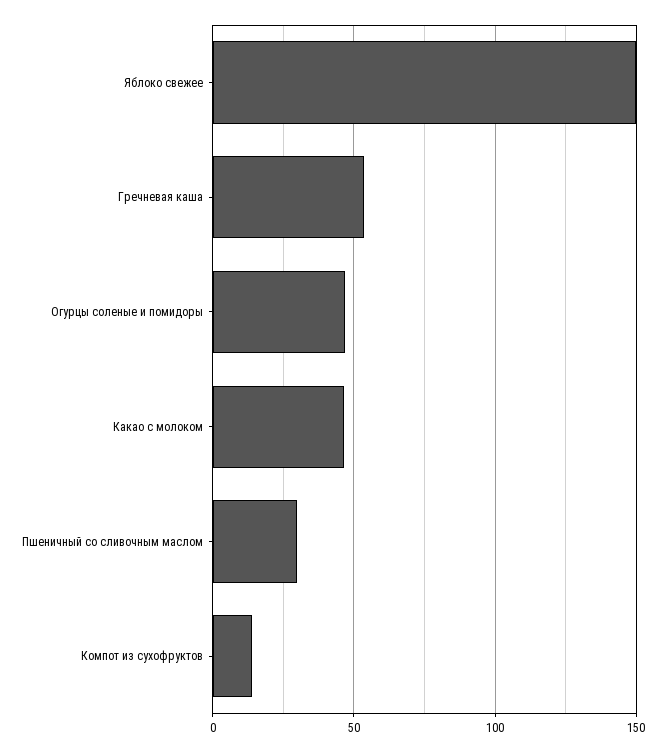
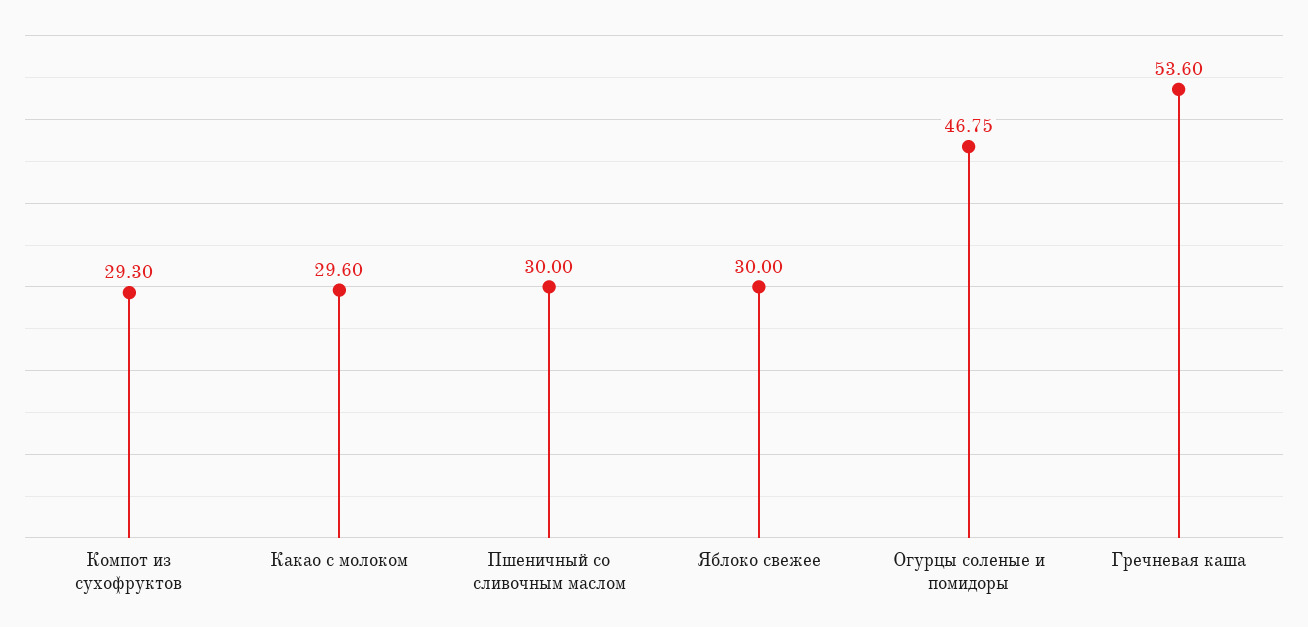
  {
-   "Яблоко свежее": 150,
+   "Яблоко свежее": 30,
    "Гречневая каша": 53.6,
    "Огурцы соленые и помидоры": 46.75,
-   "Какао с молоком": 45,
+   "Какао с молоком": 29.6,
    "Пшеничный со сливочным маслом": 30,
-   "Компот из сухофруктов": 15
+   "Компот из сухофруктов": 29.3
  }

